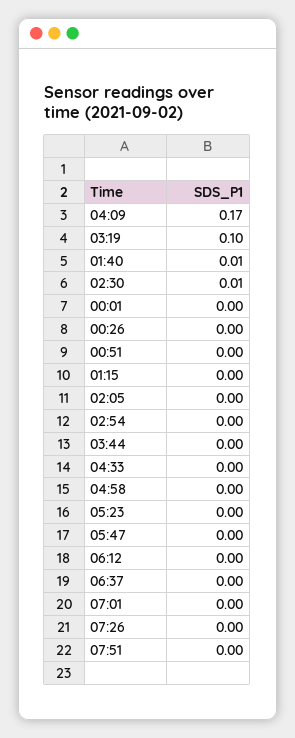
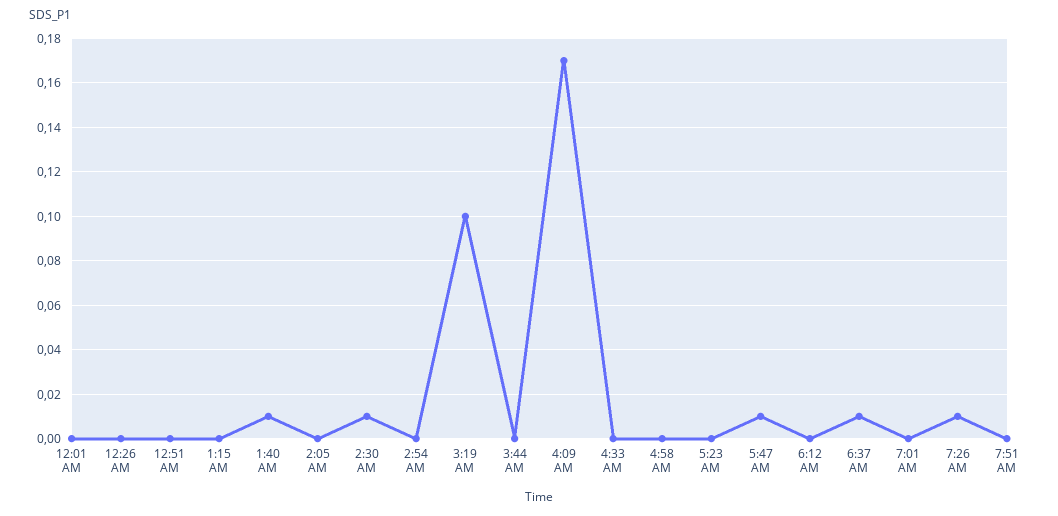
  {
    "04:09": 0.17,
    "03:19": 0.1,
    "01:40": 0.01,
    "02:30": 0.01,
    "00:01": 0,
    "00:26": 0,
    "00:51": 0,
    "01:15": 0,
    "02:05": 0,
    "02:54": 0,
    "03:44": 0,
    "04:33": 0,
    "04:58": 0,
    "05:23": 0,
-   "05:47": 0,
+   "05:47": 0.01,
    "06:12": 0,
-   "06:37": 0,
+   "06:37": 0.01,
    "07:01": 0,
-   "07:26": 0,
+   "07:26": 0.01,
    "07:51": 0
  }

